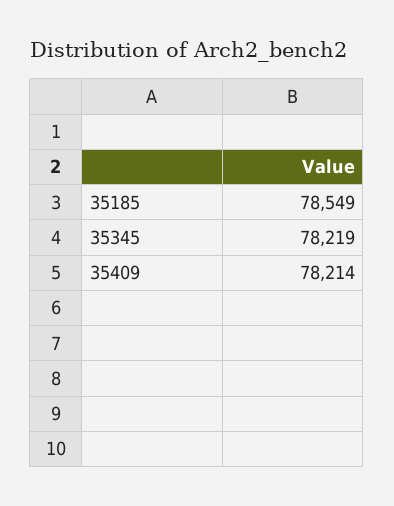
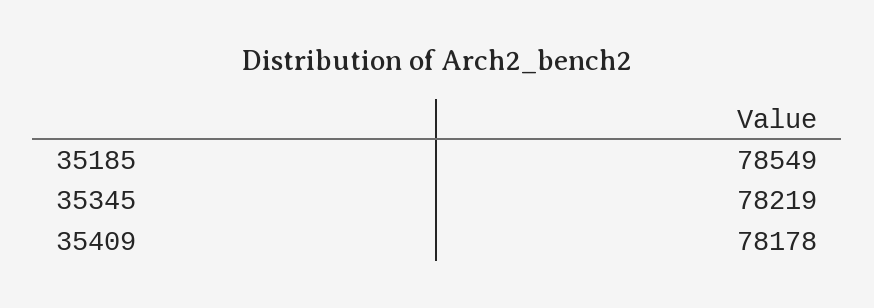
  {
    "35185": 78549,
    "35345": 78219,
-   "35409": 78214
+   "35409": 78178
  }

